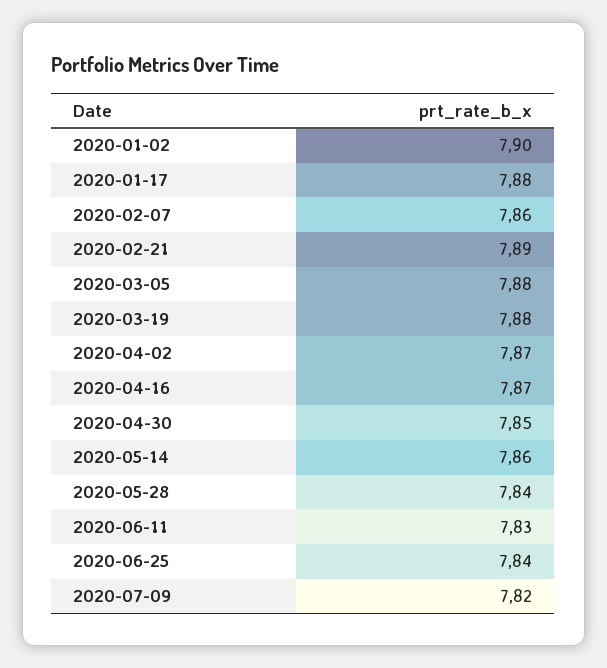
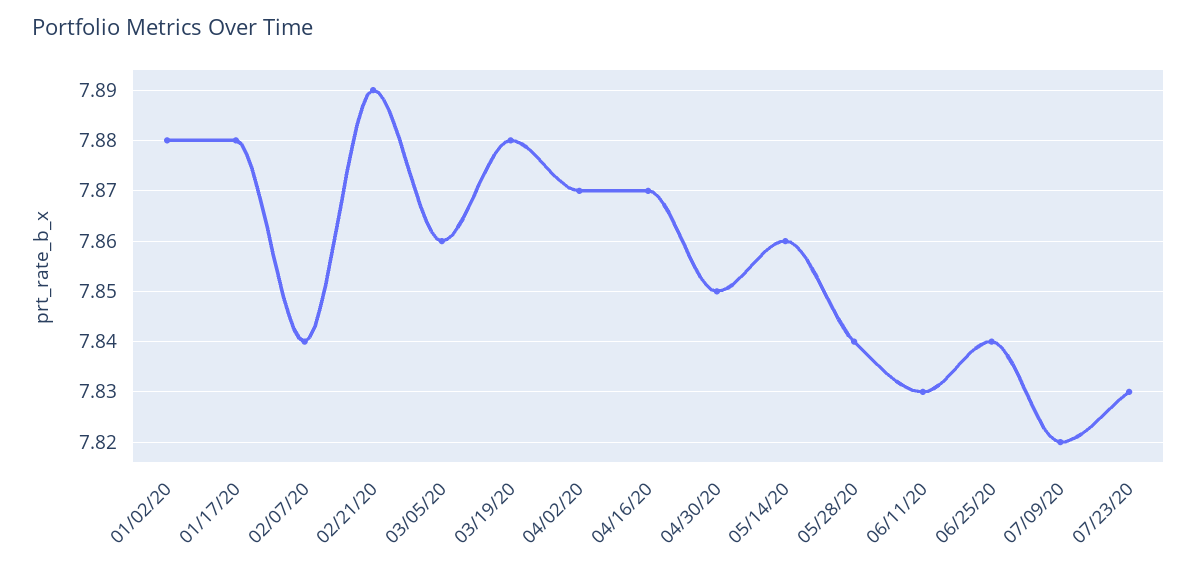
  {
-   "2020-01-02": 7.9,
+   "2020-01-02": 7.88,
    "2020-01-17": 7.88,
-   "2020-02-07": 7.86,
+   "2020-02-07": 7.84,
    "2020-02-21": 7.89,
-   "2020-03-05": 7.88,
+   "2020-03-05": 7.86,
    "2020-03-19": 7.88,
    "2020-04-02": 7.87,
    "2020-04-16": 7.87,
    "2020-04-30": 7.85,
    "2020-05-14": 7.86,
    "2020-05-28": 7.84,
    "2020-06-11": 7.83,
    "2020-06-25": 7.84,
-   "2020-07-09": 7.82
+   "2020-07-09": 7.82,
+   "07/23/20": 7.83
  }

